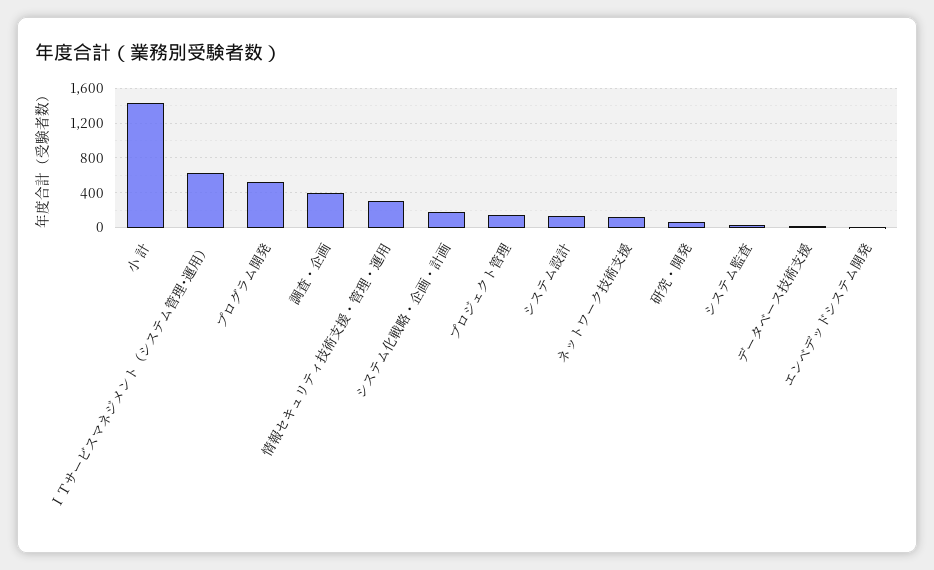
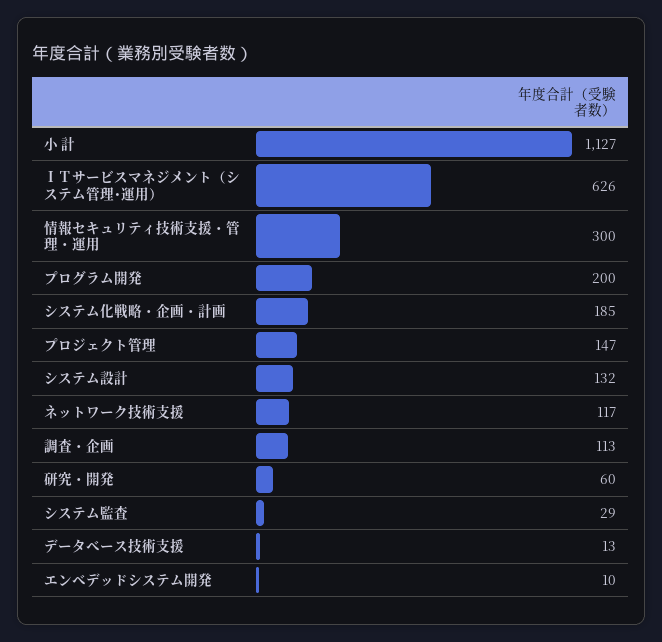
  {
-   "小 計": 1400,
+   "小 計": 1127,
    "ＩＴサービスマネジメント（システム管理･運用）": 626,
-   "プログラム開発": 500,
+   "プログラム開発": 200,
-   "調査・企画": 400,
+   "調査・企画": 113,
    "情報セキュリティ技術支援・管理・運用": 300,
    "システム化戦略・企画・計画": 185,
    "プロジェクト管理": 147,
    "システム設計": 132,
    "ネットワーク技術支援": 117,
    "研究・開発": 60,
    "システム監査": 29,
    "データベース技術支援": 13,
    "エンベデッドシステム開発": 10
  }

